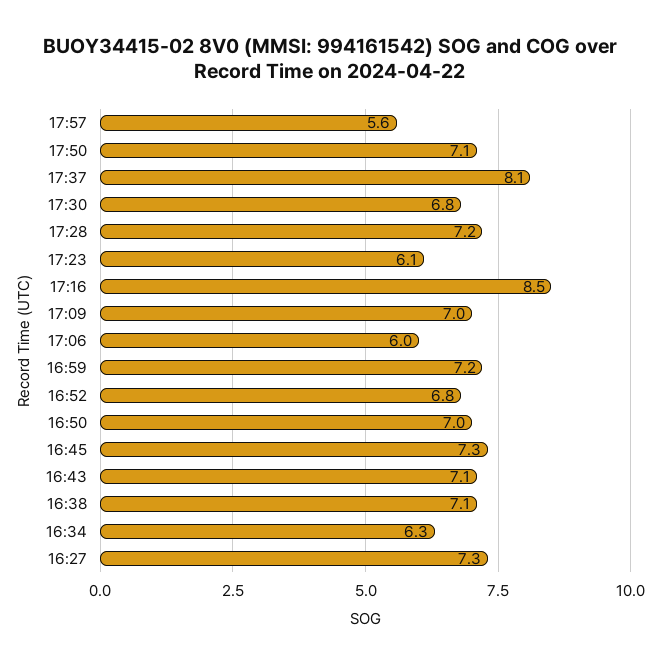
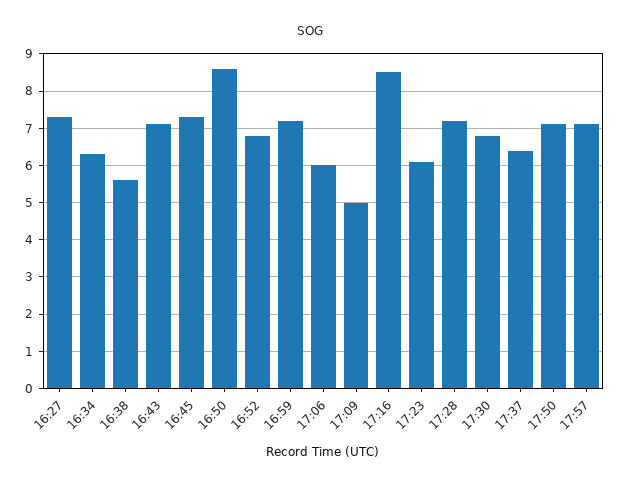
  {
-   "17:57": 5.6,
+   "17:57": 7,
    "17:50": 7.1,
-   "17:37": 8.1,
+   "17:37": 6.5,
    "17:30": 6.8,
    "17:28": 7.2,
    "17:23": 6.1,
    "17:16": 8.5,
-   "17:09": 7,
+   "17:09": 5,
    "17:06": 6,
    "16:59": 7.2,
    "16:52": 6.8,
-   "16:50": 7,
+   "16:50": 8.5,
    "16:45": 7.3,
    "16:43": 7.1,
-   "16:38": 7.1,
+   "16:38": 5.5,
    "16:34": 6.3,
    "16:27": 7.3
  }

